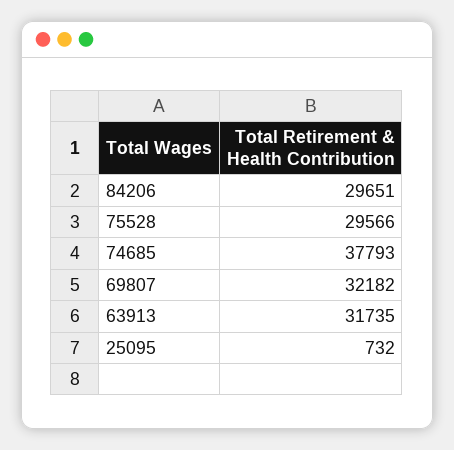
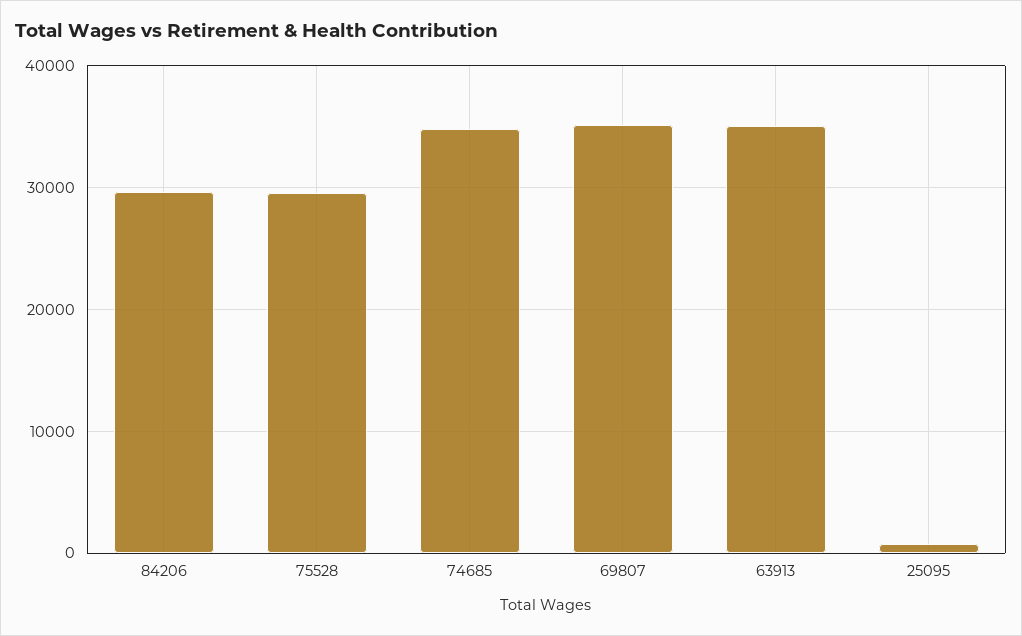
  {
    "84206": 29651,
    "75528": 29566,
-   "74685": 37793,
+   "74685": 35000,
-   "69807": 32182,
+   "69807": 35000,
-   "63913": 31735,
+   "63913": 35000,
    "25095": 732
  }

